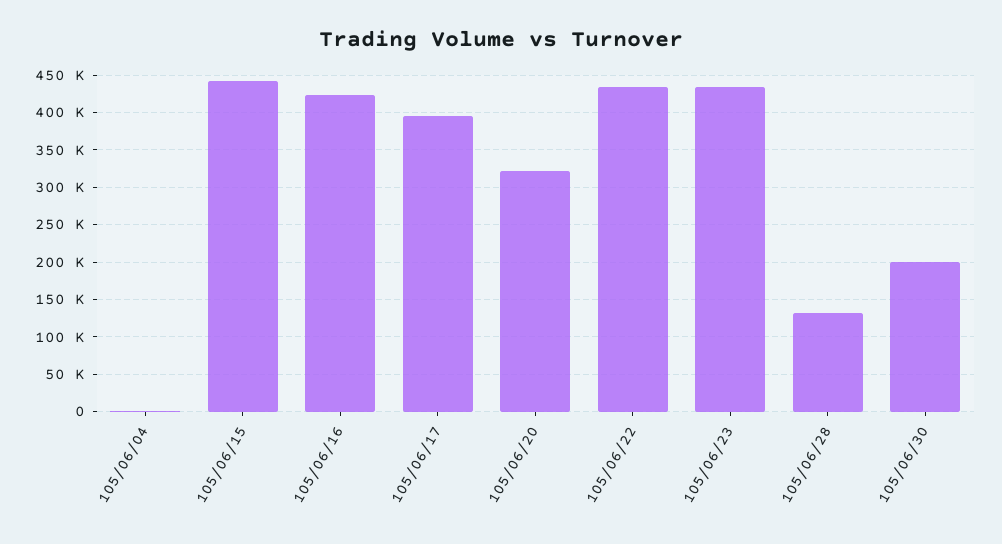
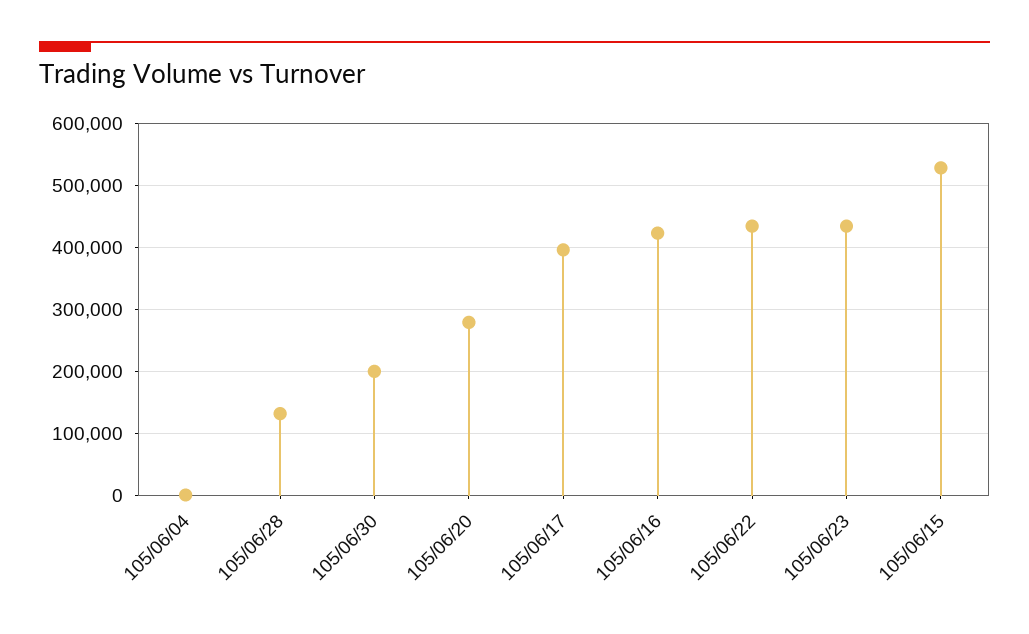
  {
    "105/06/04": 0,
-   "105/06/15": 440000,
+   "105/06/15": 530000,
    "105/06/16": 420000,
    "105/06/17": 400000,
-   "105/06/20": 320000,
+   "105/06/20": 280000,
    "105/06/22": 430000,
    "105/06/23": 430000,
    "105/06/28": 130000,
    "105/06/30": 200000
  }

